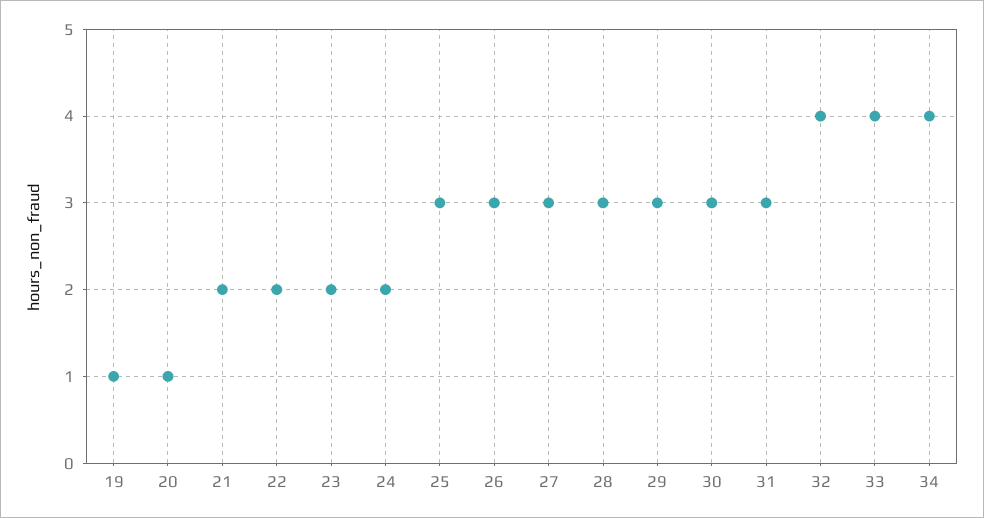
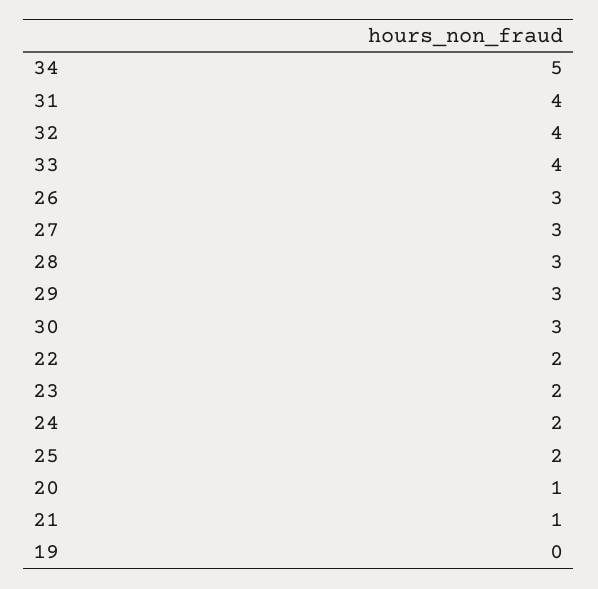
  {
-   "19": 1,
+   "19": 0,
    "20": 1,
-   "21": 2,
+   "21": 1,
    "22": 2,
    "23": 2,
    "24": 2,
-   "25": 3,
+   "25": 2,
    "26": 3,
    "27": 3,
    "28": 3,
    "29": 3,
    "30": 3,
-   "31": 3,
+   "31": 4,
    "32": 4,
    "33": 4,
-   "34": 4
+   "34": 5
  }

